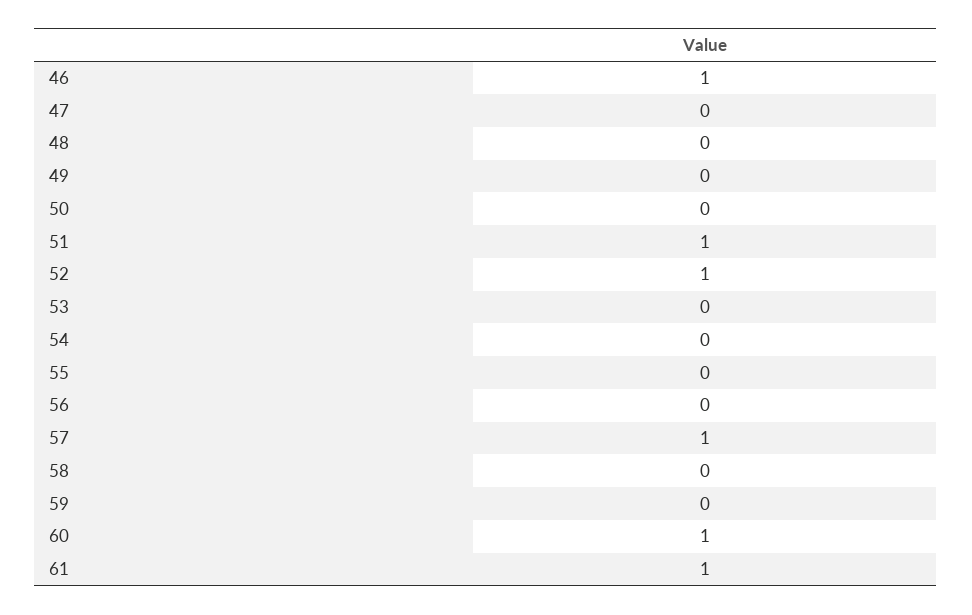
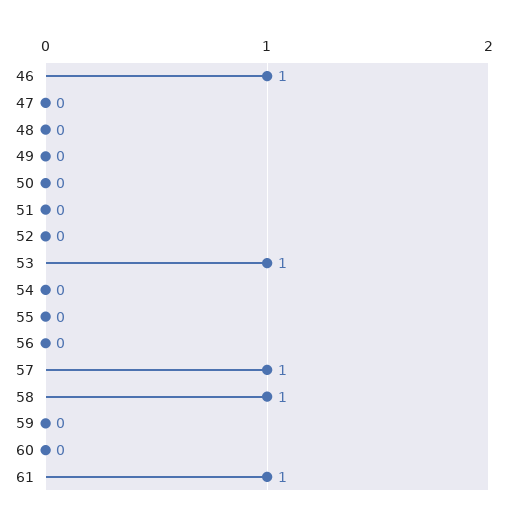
  {
    "46": 1,
    "47": 0,
    "48": 0,
    "49": 0,
    "50": 0,
-   "51": 1,
+   "51": 0,
-   "52": 1,
+   "52": 0,
-   "53": 0,
+   "53": 1,
    "54": 0,
    "55": 0,
    "56": 0,
    "57": 1,
-   "58": 0,
+   "58": 1,
    "59": 0,
-   "60": 1,
+   "60": 0,
    "61": 1
  }

